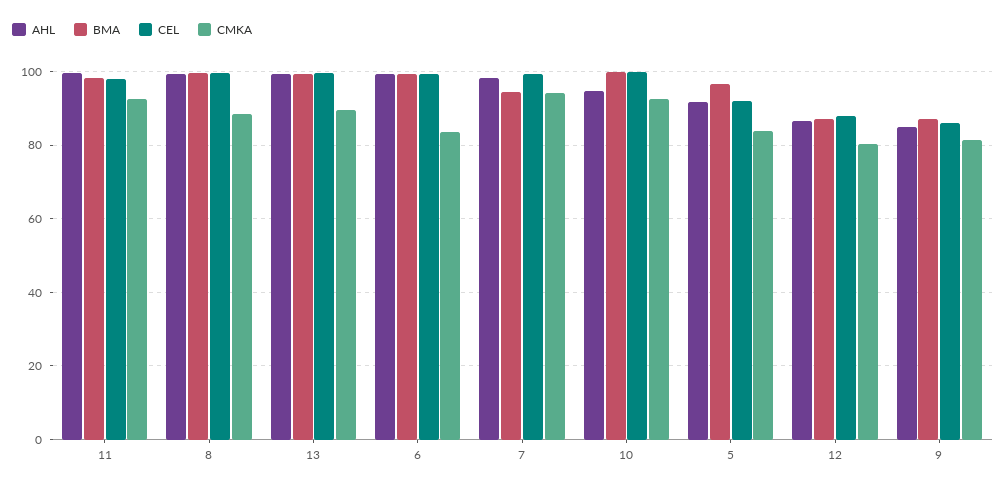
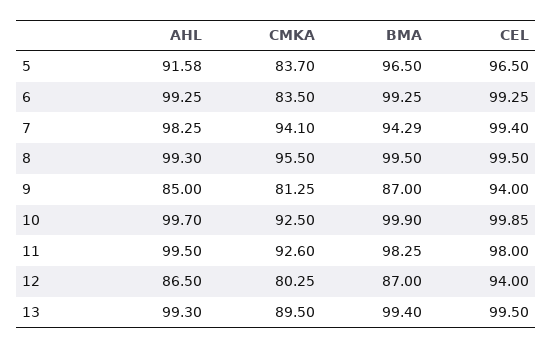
  {
    "AHL": {
      "11": 99.5,
      "8": 99.3,
      "13": 99.3,
      "6": 99.25,
      "7": 98.25,
-     "10": 94,
+     "10": 99.7,
      "5": 91.58,
      "12": 86.5,
      "9": 85
    },
    "BMA": {
      "11": 98.25,
      "8": 99.5,
      "13": 99.4,
      "6": 99.25,
      "7": 94.29,
      "10": 99.9,
      "5": 96.5,
      "12": 87,
      "9": 87
    },
    "CEL": {
      "11": 98,
      "8": 99.5,
      "13": 99.5,
      "6": 99.25,
      "7": 99.4,
      "10": 99.85,
-     "5": 92,
+     "5": 96.5,
-     "12": 88,
+     "12": 94,
-     "9": 86
+     "9": 94
    },
    "CMKA": {
      "11": 92.6,
-     "8": 88,
+     "8": 95.5,
      "13": 89.5,
      "6": 83.5,
      "7": 94.1,
      "10": 92.5,
      "5": 83.7,
      "12": 80.25,
      "9": 81.25
    }
  }

